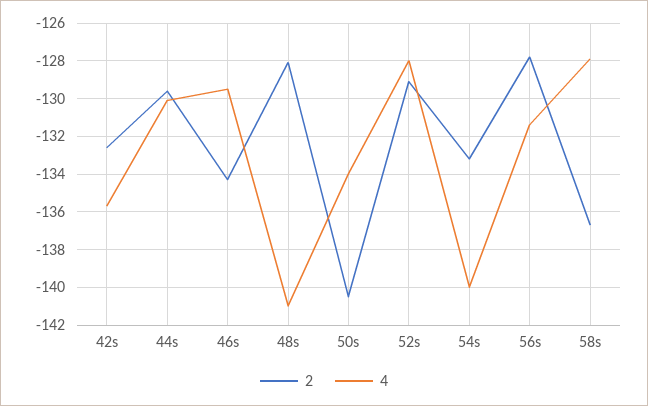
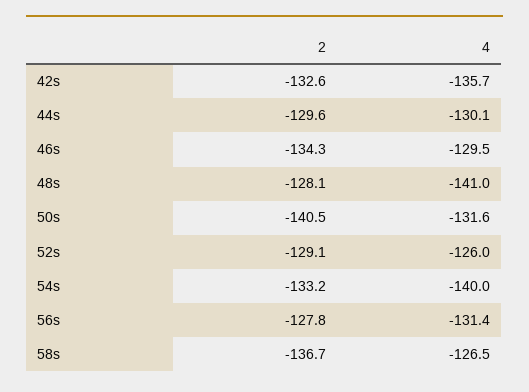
  {
    "2": {
      "42s": -132.6,
      "44s": -129.6,
      "46s": -134.3,
      "48s": -128.1,
      "50s": -140.5,
      "52s": -129.1,
      "54s": -133.2,
      "56s": -127.8,
      "58s": -136.7
    },
    "4": {
      "42s": -135.7,
      "44s": -130.1,
      "46s": -129.5,
      "48s": -141,
-     "50s": -134,
+     "50s": -131.6,
-     "52s": -128,
+     "52s": -126,
      "54s": -140,
      "56s": -131.4,
-     "58s": -128
+     "58s": -126.5
    }
  }

